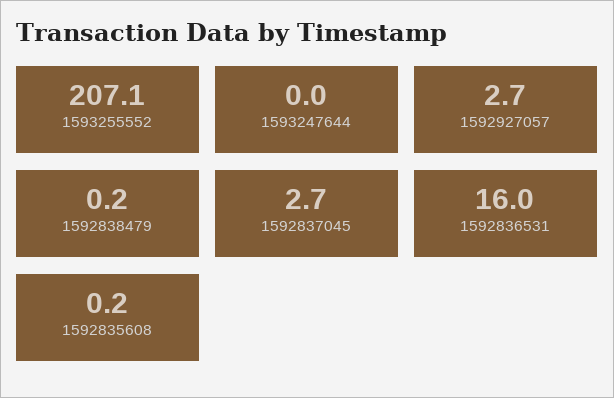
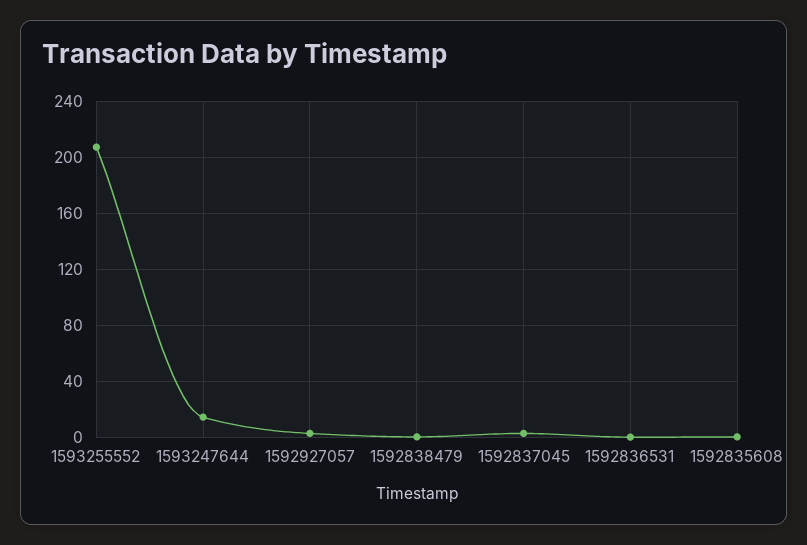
  {
    "1593255552": 207.1,
-   "1593247644": 0,
+   "1593247644": 15,
    "1592927057": 2.7,
    "1592838479": 0.2,
    "1592837045": 2.7,
-   "1592836531": 16,
+   "1592836531": 0,
    "1592835608": 0.2
  }

